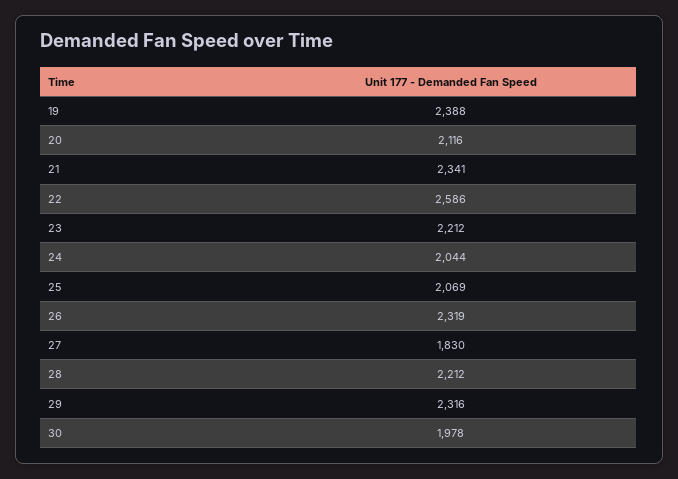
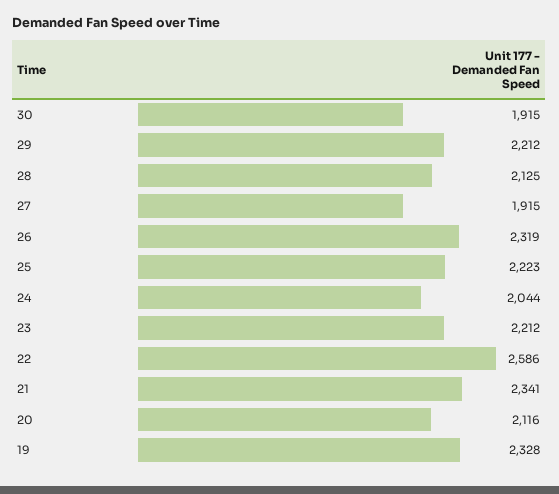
  {
-   "19": 2388,
+   "19": 2328,
    "20": 2116,
    "21": 2341,
    "22": 2586,
    "23": 2212,
    "24": 2044,
-   "25": 2069,
+   "25": 2223,
    "26": 2319,
-   "27": 1830,
+   "27": 1915,
-   "28": 2212,
+   "28": 2125,
-   "29": 2316,
+   "29": 2212,
-   "30": 1978
+   "30": 1915
  }

